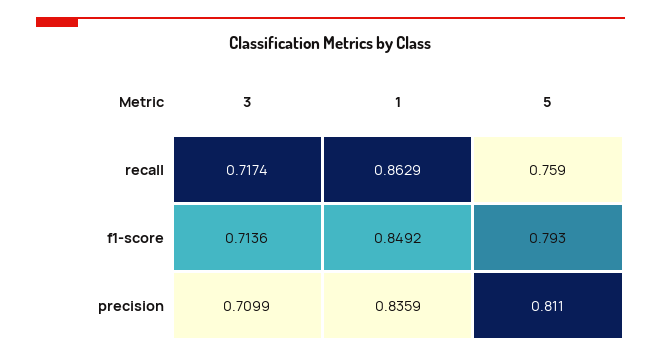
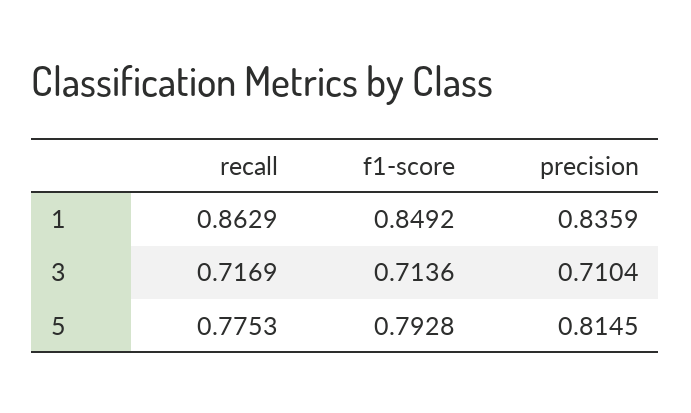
  {
    "3": {
-     "recall": 0.7174,
+     "recall": 0.7169,
      "f1-score": 0.7136,
-     "precision": 0.7099
+     "precision": 0.7104
    },
    "1": {
      "recall": 0.8629,
      "f1-score": 0.8492,
      "precision": 0.8359
    },
    "5": {
-     "recall": 0.759,
+     "recall": 0.7753,
      "f1-score": 0.7928,
-     "precision": 0.811
+     "precision": 0.8145
    }
  }

